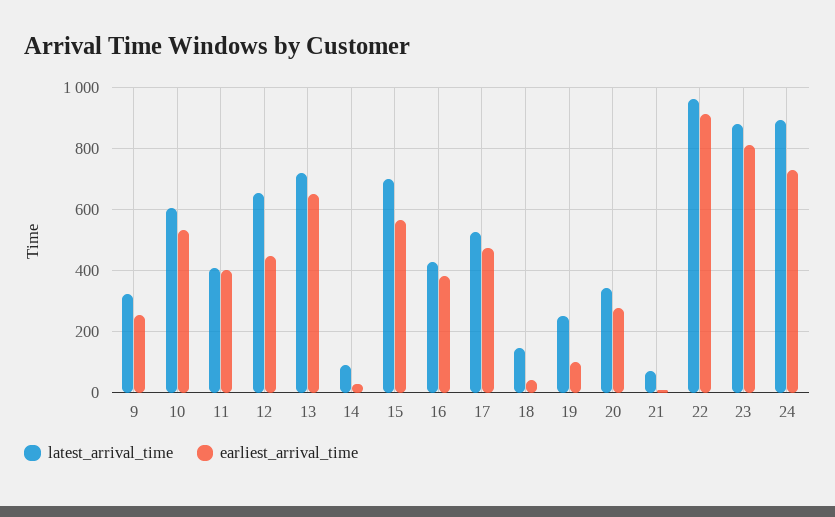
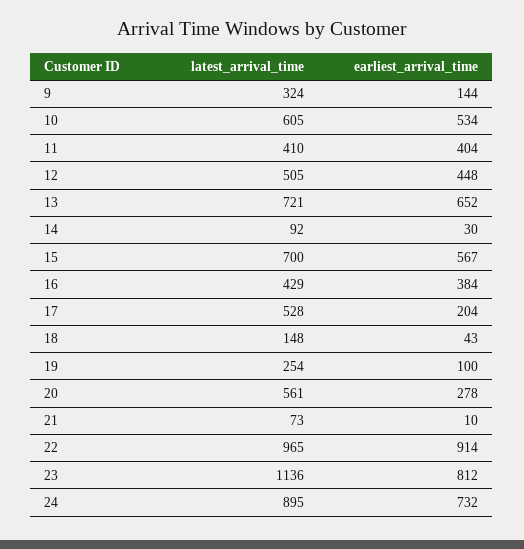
  {
    "latest_arrival_time": {
      "9": 324,
      "10": 605,
      "11": 410,
-     "12": 660,
+     "12": 505,
      "13": 721,
      "14": 92,
      "15": 700,
      "16": 429,
      "17": 528,
      "18": 148,
      "19": 254,
-     "20": 340,
+     "20": 561,
      "21": 73,
      "22": 965,
-     "23": 880,
+     "23": 1136,
      "24": 895
    },
    "earliest_arrival_time": {
-     "9": 260,
+     "9": 144,
      "10": 534,
      "11": 404,
      "12": 448,
      "13": 652,
      "14": 30,
      "15": 567,
      "16": 384,
-     "17": 480,
+     "17": 204,
      "18": 43,
      "19": 100,
      "20": 278,
      "21": 10,
      "22": 914,
      "23": 812,
      "24": 732
    }
  }

